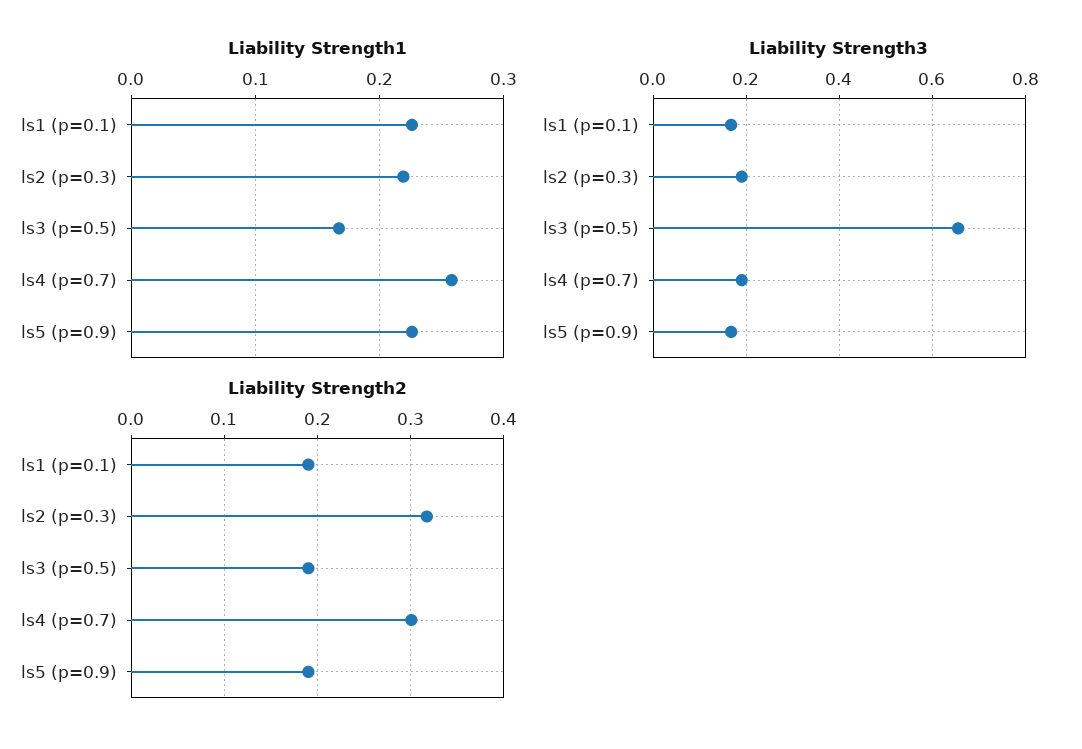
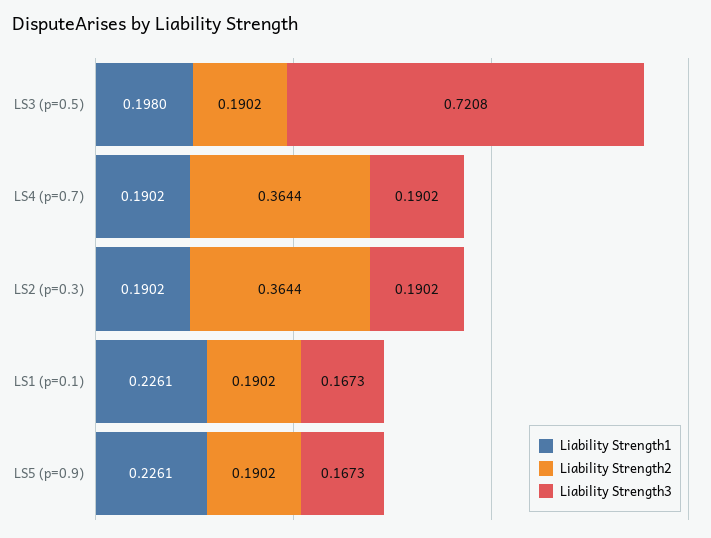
  {
    "Liability Strength1": {
      "ls1 (p=0.1)": 0.2261,
-     "ls2 (p=0.3)": 0.22,
+     "ls2 (p=0.3)": 0.1902,
-     "ls3 (p=0.5)": 0.17,
+     "ls3 (p=0.5)": 0.198,
-     "ls4 (p=0.7)": 0.26,
+     "ls4 (p=0.7)": 0.1902,
      "ls5 (p=0.9)": 0.2261
    },
    "Liability Strength3": {
      "ls1 (p=0.1)": 0.1673,
      "ls2 (p=0.3)": 0.1902,
-     "ls3 (p=0.5)": 0.66,
+     "ls3 (p=0.5)": 0.7208,
      "ls4 (p=0.7)": 0.1902,
      "ls5 (p=0.9)": 0.1673
    },
    "Liability Strength2": {
      "ls1 (p=0.1)": 0.1902,
-     "ls2 (p=0.3)": 0.32,
+     "ls2 (p=0.3)": 0.3644,
      "ls3 (p=0.5)": 0.1902,
-     "ls4 (p=0.7)": 0.3,
+     "ls4 (p=0.7)": 0.3644,
      "ls5 (p=0.9)": 0.1902
    }
  }

